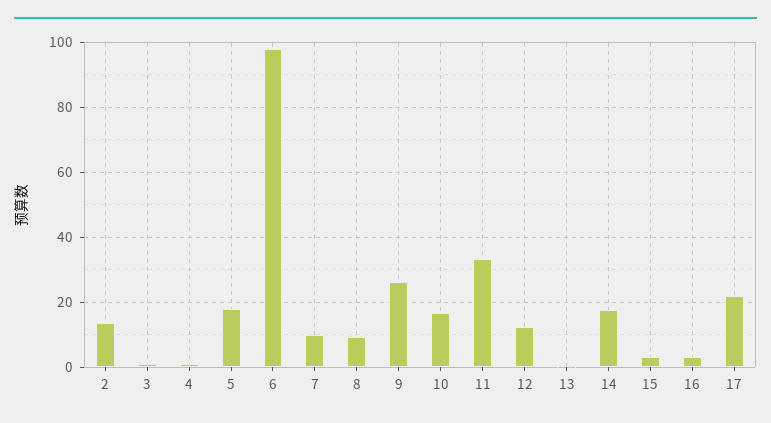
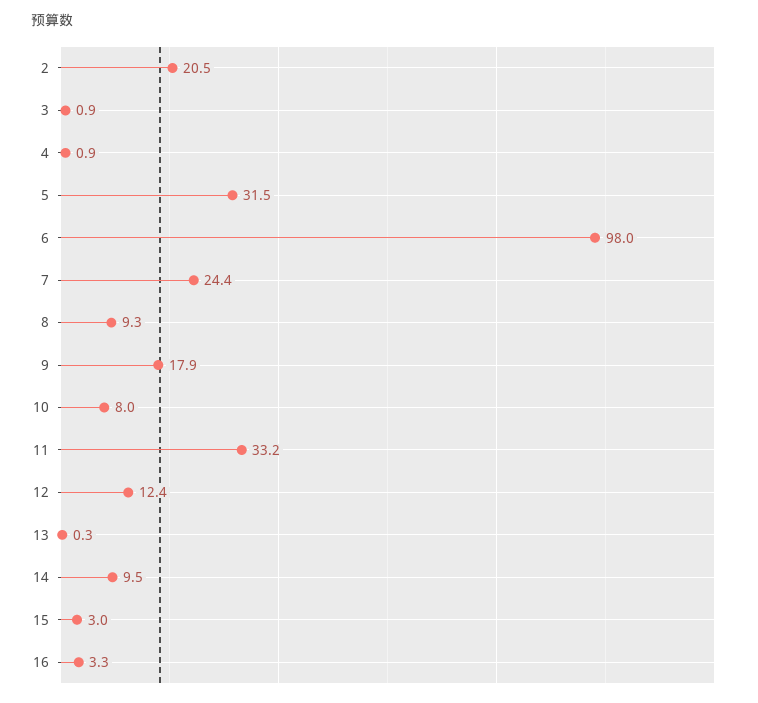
  {
-   "2": 14,
+   "2": 20.5,
    "3": 0.9,
    "4": 0.9,
-   "5": 18,
+   "5": 31.5,
    "6": 98,
-   "7": 10,
+   "7": 24.4,
    "8": 9.3,
-   "9": 26,
+   "9": 17.9,
-   "10": 16,
+   "10": 8,
    "11": 33.2,
    "12": 12.4,
    "13": 0.3,
-   "14": 18,
+   "14": 9.5,
    "15": 3,
-   "16": 3.3,
+   "16": 3.3
-   "17": 22
  }

